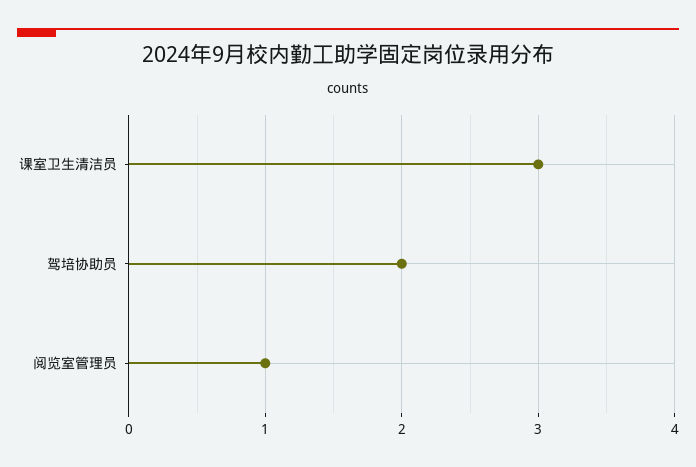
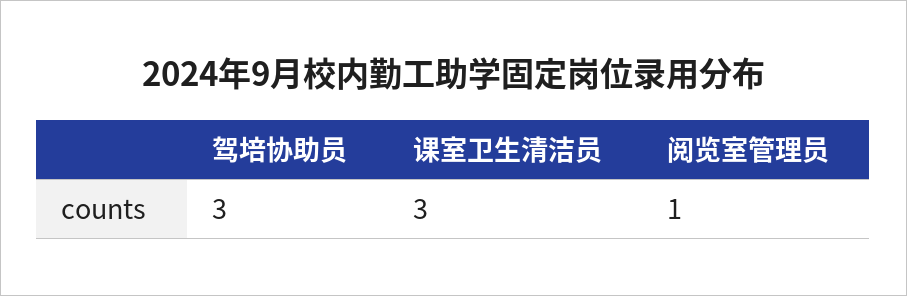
  {
    "课室卫生清洁员": 3,
-   "驾培协助员": 2,
+   "驾培协助员": 3,
    "阅览室管理员": 1
  }

